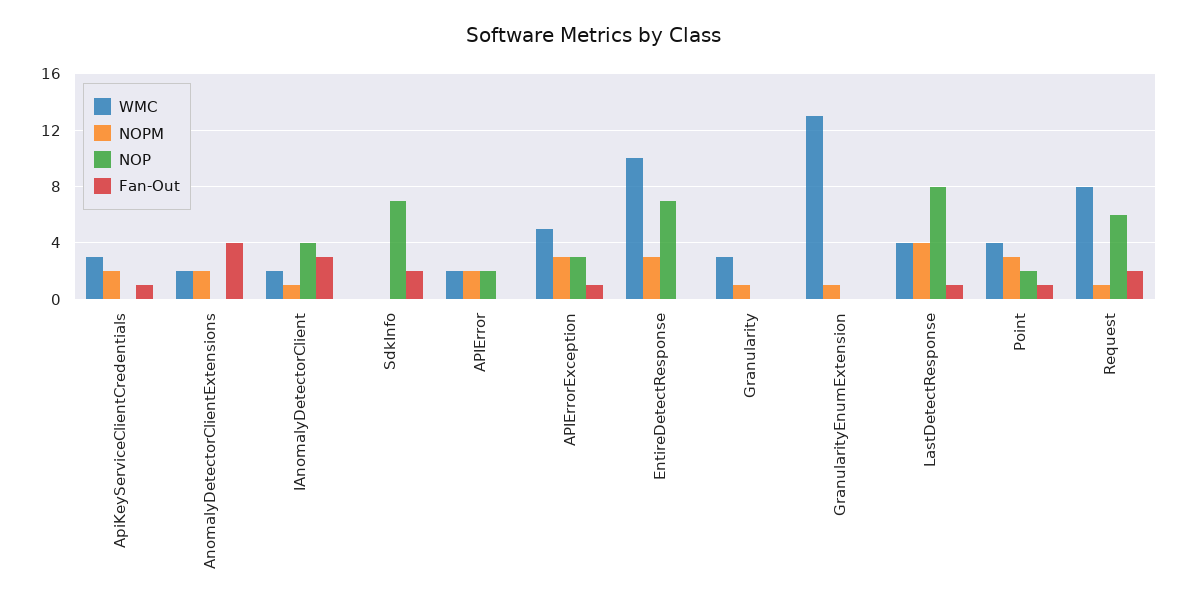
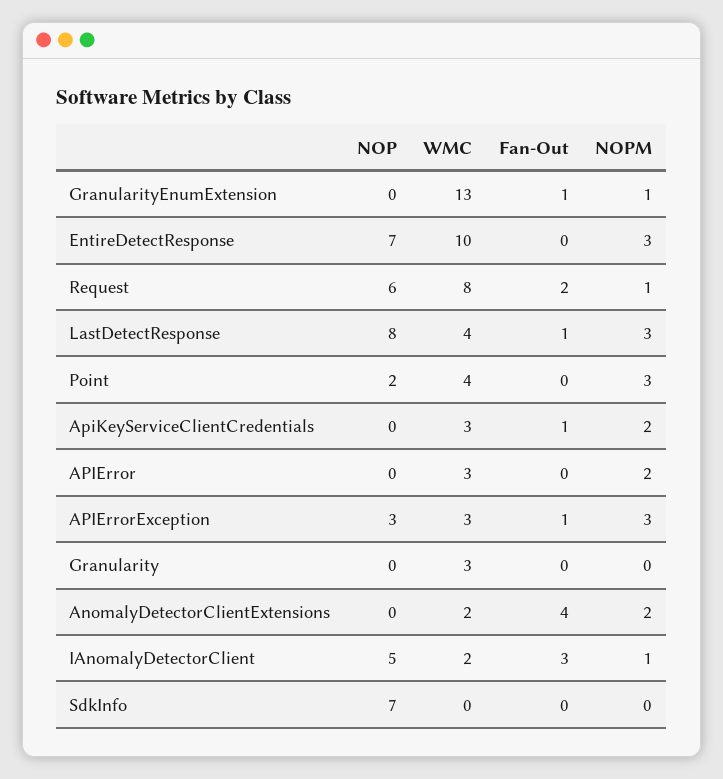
  {
    "WMC": {
      "ApiKeyServiceClientCredentials": 3,
      "AnomalyDetectorClientExtensions": 2,
      "IAnomalyDetectorClient": 2,
      "SdkInfo": 0,
-     "APIError": 2,
+     "APIError": 3,
-     "APIErrorException": 5,
+     "APIErrorException": 3,
      "EntireDetectResponse": 10,
      "Granularity": 3,
      "GranularityEnumExtension": 13,
      "LastDetectResponse": 4,
      "Point": 4,
      "Request": 8
    },
    "NOPM": {
      "ApiKeyServiceClientCredentials": 2,
      "AnomalyDetectorClientExtensions": 2,
      "IAnomalyDetectorClient": 1,
      "SdkInfo": 0,
      "APIError": 2,
      "APIErrorException": 3,
      "EntireDetectResponse": 3,
-     "Granularity": 1,
+     "Granularity": 0,
      "GranularityEnumExtension": 1,
-     "LastDetectResponse": 4,
+     "LastDetectResponse": 3,
      "Point": 3,
      "Request": 1
    },
    "NOP": {
      "ApiKeyServiceClientCredentials": 0,
      "AnomalyDetectorClientExtensions": 0,
-     "IAnomalyDetectorClient": 4,
+     "IAnomalyDetectorClient": 5,
      "SdkInfo": 7,
-     "APIError": 2,
+     "APIError": 0,
      "APIErrorException": 3,
      "EntireDetectResponse": 7,
      "Granularity": 0,
      "GranularityEnumExtension": 0,
      "LastDetectResponse": 8,
      "Point": 2,
      "Request": 6
    },
    "Fan-Out": {
      "ApiKeyServiceClientCredentials": 1,
      "AnomalyDetectorClientExtensions": 4,
      "IAnomalyDetectorClient": 3,
-     "SdkInfo": 2,
+     "SdkInfo": 0,
      "APIError": 0,
      "APIErrorException": 1,
      "EntireDetectResponse": 0,
      "Granularity": 0,
-     "GranularityEnumExtension": 0,
+     "GranularityEnumExtension": 1,
      "LastDetectResponse": 1,
-     "Point": 1,
+     "Point": 0,
      "Request": 2
    }
  }

